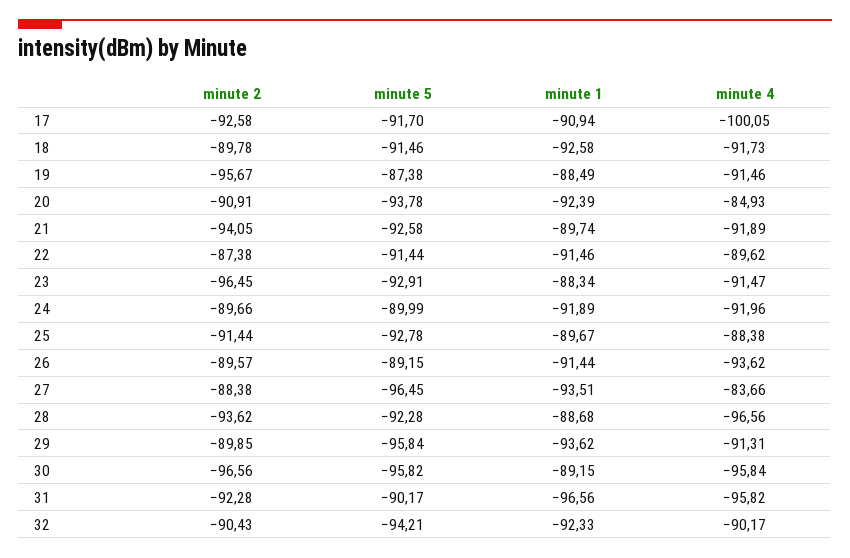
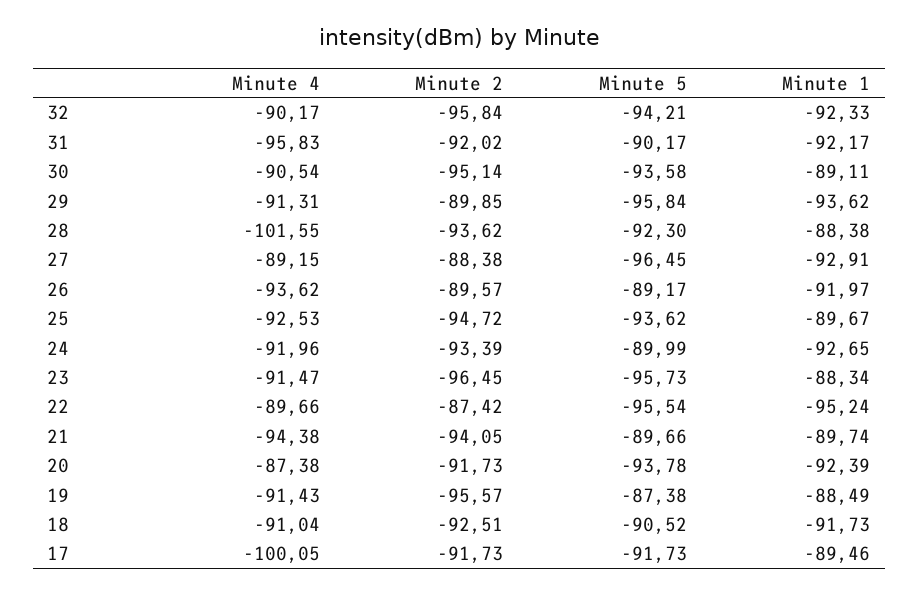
  {
    "minute 2": {
-     "17": -92.58,
+     "17": -91.73,
-     "18": -89.78,
+     "18": -92.51,
-     "19": -95.67,
+     "19": -95.57,
-     "20": -90.91,
+     "20": -91.73,
      "21": -94.05,
-     "22": -87.38,
+     "22": -87.42,
      "23": -96.45,
-     "24": -89.66,
+     "24": -93.39,
-     "25": -91.44,
+     "25": -94.72,
      "26": -89.57,
      "27": -88.38,
      "28": -93.62,
      "29": -89.85,
-     "30": -96.56,
+     "30": -95.14,
-     "31": -92.28,
+     "31": -92.02,
-     "32": -90.43
+     "32": -95.84
    },
    "minute 5": {
-     "17": -91.7,
+     "17": -91.73,
-     "18": -91.46,
+     "18": -90.52,
      "19": -87.38,
      "20": -93.78,
-     "21": -92.58,
+     "21": -89.66,
-     "22": -91.44,
+     "22": -95.54,
-     "23": -92.91,
+     "23": -95.73,
      "24": -89.99,
-     "25": -92.78,
+     "25": -93.62,
-     "26": -89.15,
+     "26": -89.17,
      "27": -96.45,
-     "28": -92.28,
+     "28": -92.3,
      "29": -95.84,
-     "30": -95.82,
+     "30": -93.58,
      "31": -90.17,
      "32": -94.21
    },
    "minute 1": {
-     "17": -90.94,
+     "17": -89.46,
-     "18": -92.58,
+     "18": -91.73,
      "19": -88.49,
      "20": -92.39,
      "21": -89.74,
-     "22": -91.46,
+     "22": -95.24,
      "23": -88.34,
-     "24": -91.89,
+     "24": -92.65,
      "25": -89.67,
-     "26": -91.44,
+     "26": -91.97,
-     "27": -93.51,
+     "27": -92.91,
-     "28": -88.68,
+     "28": -88.38,
      "29": -93.62,
-     "30": -89.15,
+     "30": -89.11,
-     "31": -96.56,
+     "31": -92.17,
      "32": -92.33
    },
    "minute 4": {
      "17": -100.05,
-     "18": -91.73,
+     "18": -91.04,
-     "19": -91.46,
+     "19": -91.43,
-     "20": -84.93,
+     "20": -87.38,
-     "21": -91.89,
+     "21": -94.38,
-     "22": -89.62,
+     "22": -89.66,
      "23": -91.47,
      "24": -91.96,
-     "25": -88.38,
+     "25": -92.53,
      "26": -93.62,
-     "27": -83.66,
+     "27": -89.15,
-     "28": -96.56,
+     "28": -101.55,
      "29": -91.31,
-     "30": -95.84,
+     "30": -90.54,
-     "31": -95.82,
+     "31": -95.83,
      "32": -90.17
    }
  }

